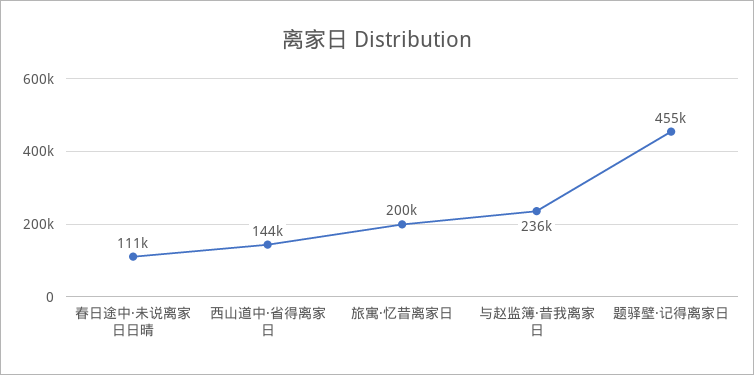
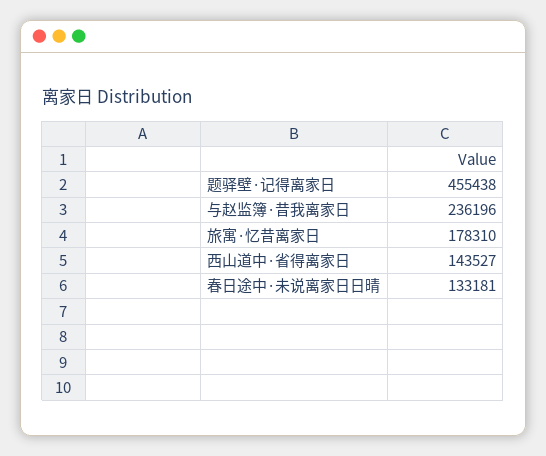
  {
-   "春日途中·未说离家日日晴": 111000,
+   "春日途中·未说离家日日晴": 133181,
    "西山道中·省得离家日": 143527,
-   "旅寓·忆昔离家日": 200000,
+   "旅寓·忆昔离家日": 178310,
    "与赵监簿·昔我离家日": 236196,
    "题驿壁·记得离家日": 455438
  }

